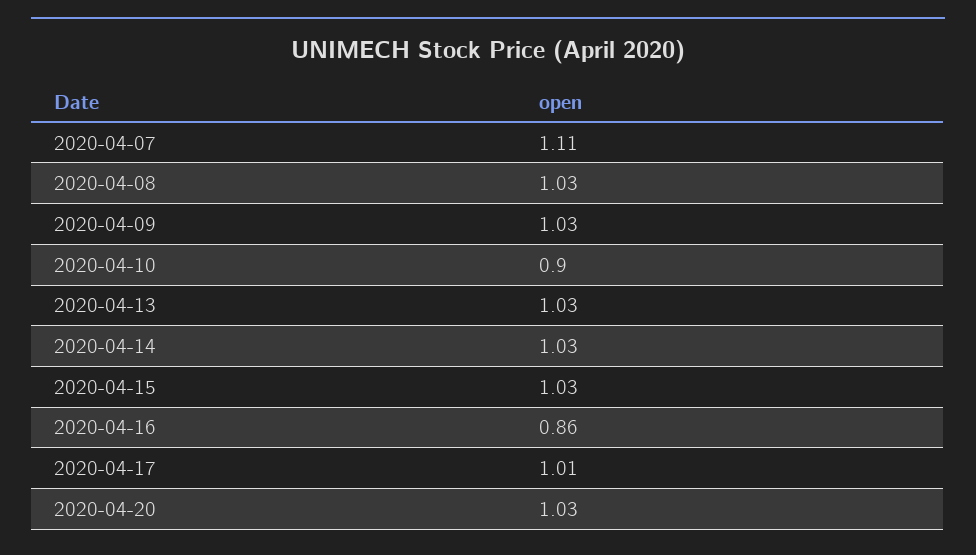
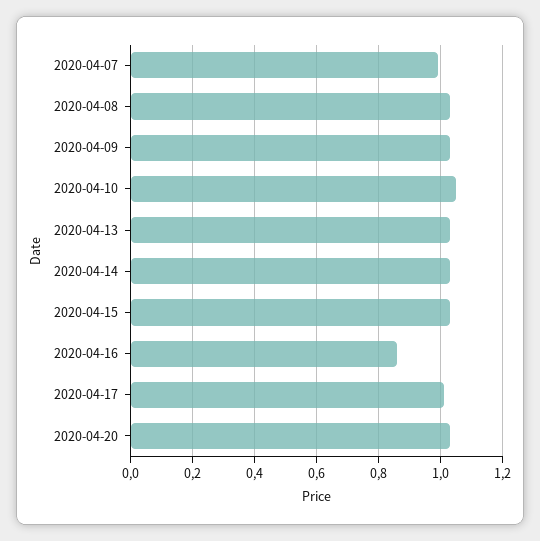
  {
-   "2020-04-07": 1.11,
+   "2020-04-07": 1,
    "2020-04-08": 1.03,
    "2020-04-09": 1.03,
-   "2020-04-10": 0.9,
+   "2020-04-10": 1.05,
    "2020-04-13": 1.03,
    "2020-04-14": 1.03,
    "2020-04-15": 1.03,
    "2020-04-16": 0.86,
    "2020-04-17": 1.01,
    "2020-04-20": 1.03
  }

